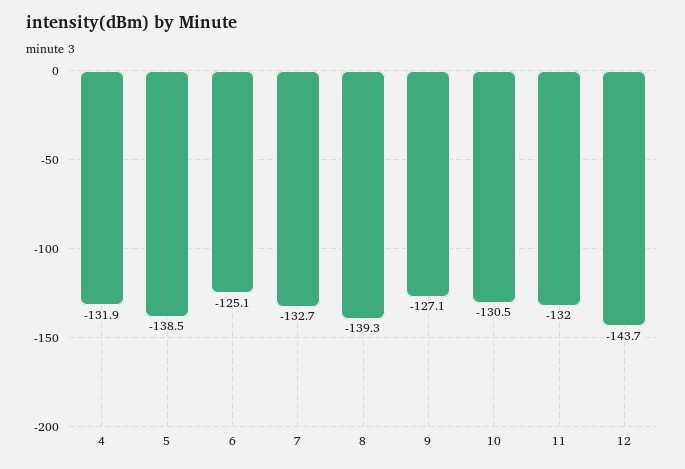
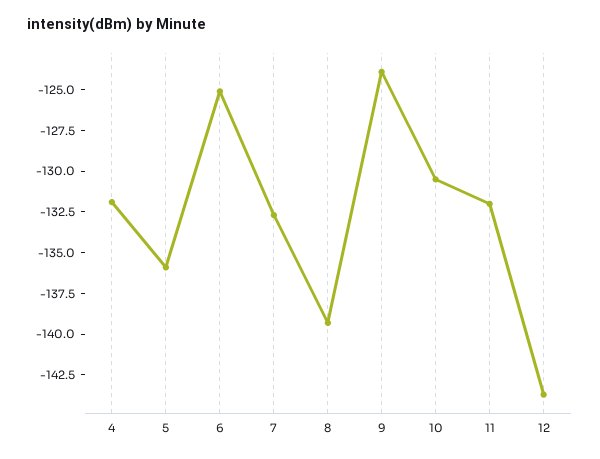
  {
    "4": -131.9,
-   "5": -138.5,
+   "5": -136,
    "6": -125.1,
    "7": -132.7,
    "8": -139.3,
-   "9": -127.1,
+   "9": -124,
    "10": -130.5,
    "11": -132,
    "12": -143.7
  }

